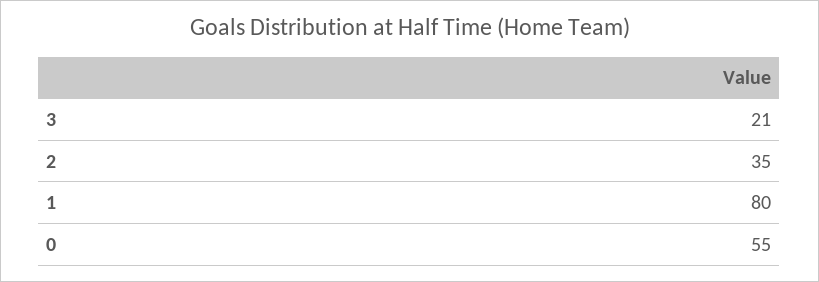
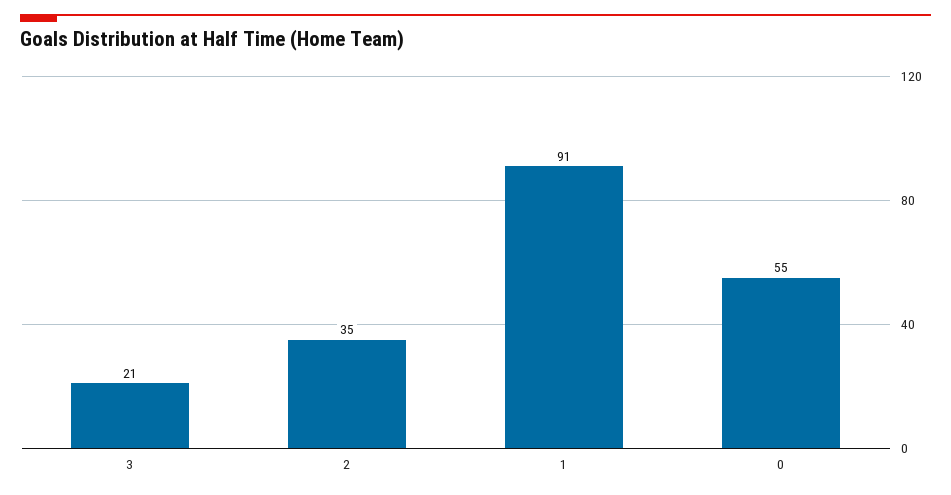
  {
    "3": 21,
    "2": 35,
-   "1": 80,
+   "1": 91,
    "0": 55
  }

